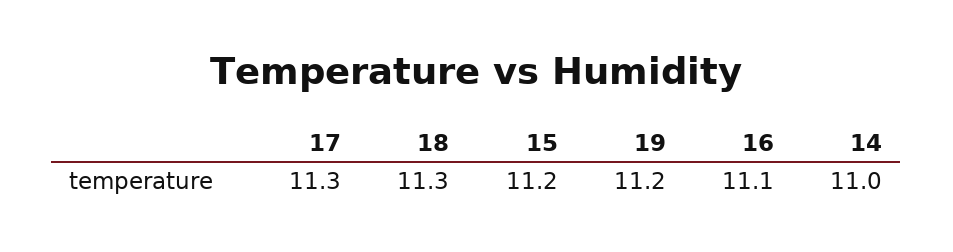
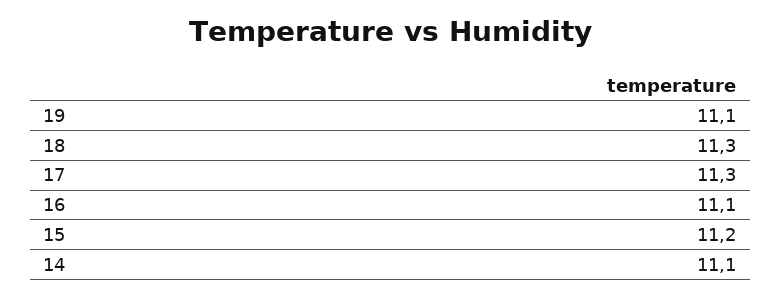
  {
    "17": 11.3,
    "18": 11.3,
    "15": 11.2,
-   "19": 11.2,
+   "19": 11.1,
    "16": 11.1,
-   "14": 11
+   "14": 11.1
  }

